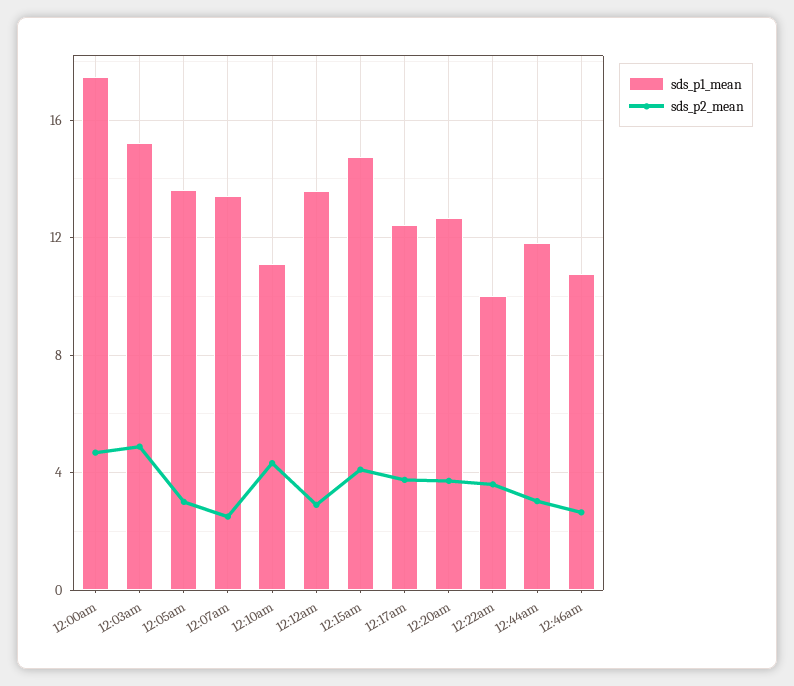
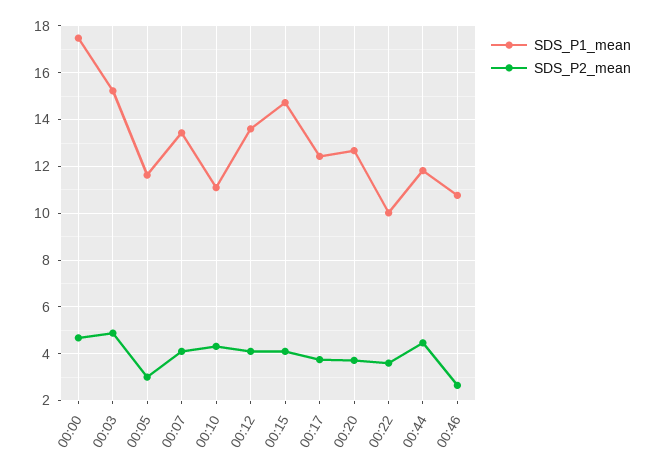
  {
    "sds_p1_mean": {
      "12:00am": 17.5,
      "12:03am": 15,
-     "12:05am": 13.5,
+     "12:05am": 11.5,
      "12:07am": 13.5,
      "12:10am": 11,
      "12:12am": 13.5,
      "12:15am": 14.5,
      "12:17am": 12.5,
      "12:20am": 12.5,
      "12:22am": 10,
      "12:44am": 12,
      "12:46am": 11
    },
    "sds_p2_mean": {
      "12:00am": 4.5,
      "12:03am": 5,
      "12:05am": 3,
-     "12:07am": 2.5,
+     "12:07am": 4,
      "12:10am": 4.5,
-     "12:12am": 3,
+     "12:12am": 4,
      "12:15am": 4,
      "12:17am": 4,
      "12:20am": 3.5,
      "12:22am": 3.5,
-     "12:44am": 3,
+     "12:44am": 4.5,
      "12:46am": 2.5
    }
  }

